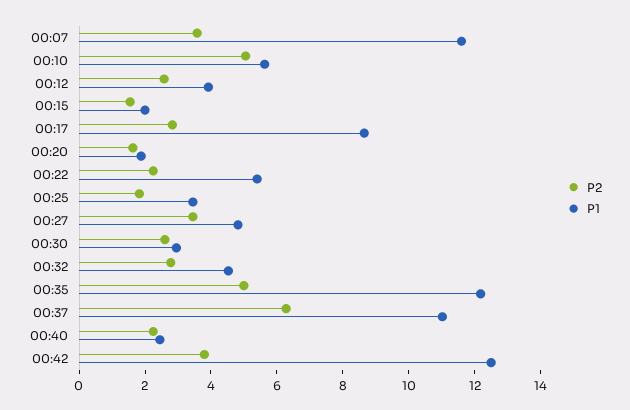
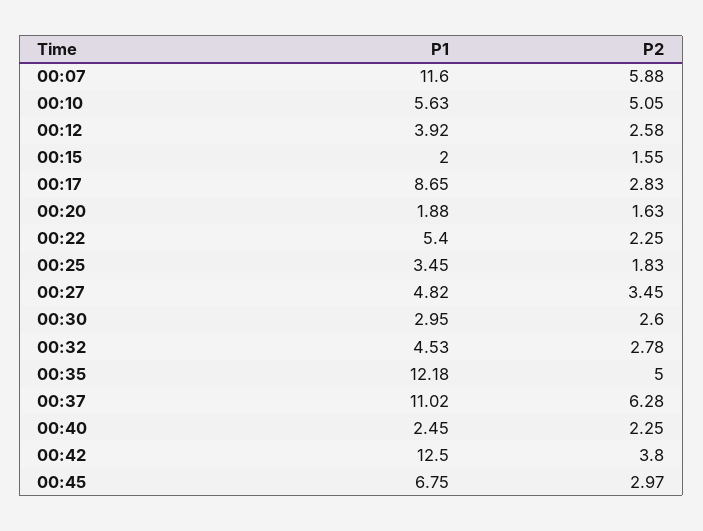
  {
    "P2": {
-     "00:07": 3.5,
+     "00:07": 5.88,
      "00:10": 5.05,
      "00:12": 2.58,
      "00:15": 1.55,
      "00:17": 2.83,
      "00:20": 1.63,
      "00:22": 2.25,
      "00:25": 1.83,
      "00:27": 3.45,
      "00:30": 2.6,
      "00:32": 2.78,
      "00:35": 5,
      "00:37": 6.28,
      "00:40": 2.25,
-     "00:42": 3.8
+     "00:42": 3.8,
+     "00:45": 2.97
    },
    "P1": {
      "00:07": 11.6,
      "00:10": 5.63,
      "00:12": 3.92,
      "00:15": 2,
      "00:17": 8.65,
      "00:20": 1.88,
      "00:22": 5.4,
      "00:25": 3.45,
      "00:27": 4.82,
      "00:30": 2.95,
      "00:32": 4.53,
      "00:35": 12.18,
      "00:37": 11.02,
      "00:40": 2.45,
-     "00:42": 12.5
+     "00:42": 12.5,
+     "00:45": 6.75
    }
  }

